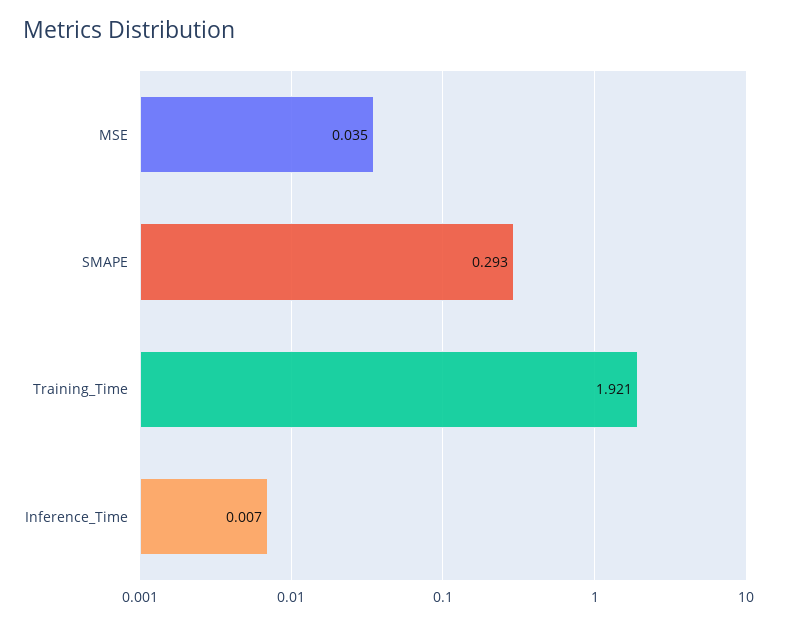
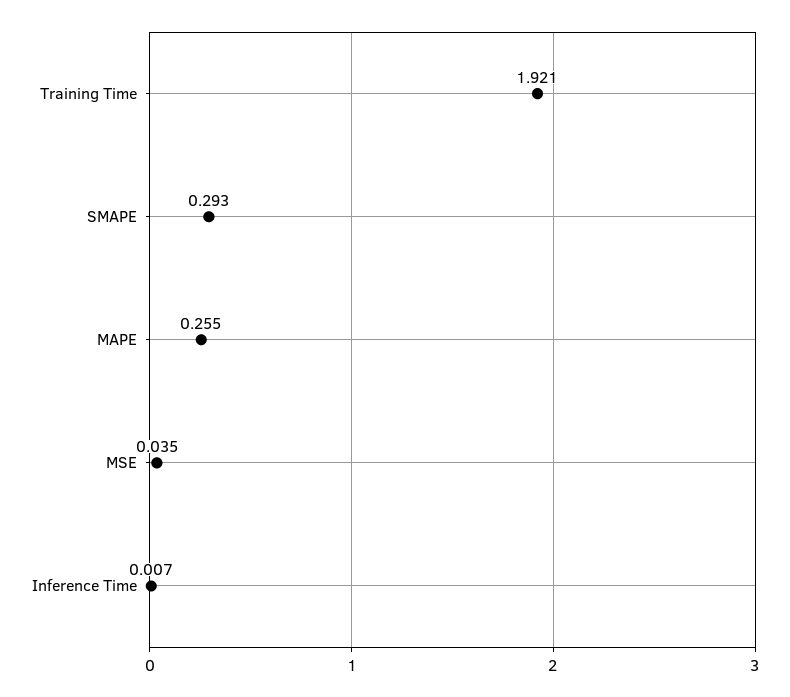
  {
    "MSE": 0.035,
    "SMAPE": 0.293,
    "Training_Time": 1.921,
-   "Inference_Time": 0.007
+   "Inference_Time": 0.007,
+   "MAPE": 0.255
  }

